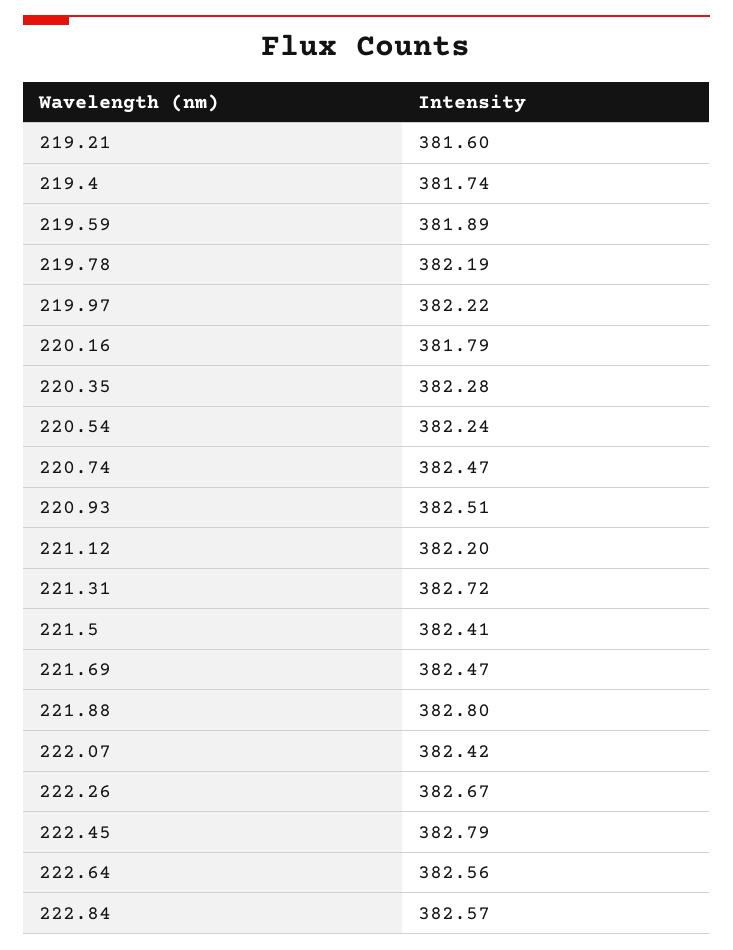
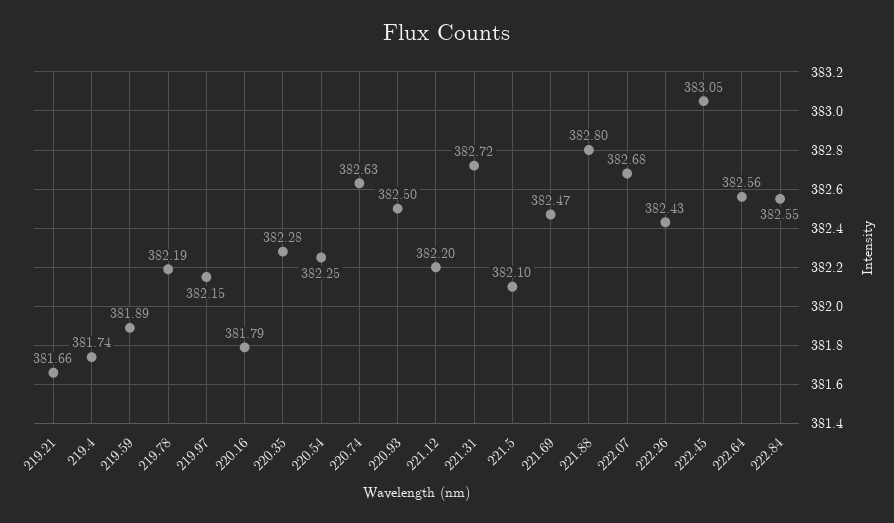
  {
-   "219.21": 381.6,
+   "219.21": 381.66,
    "219.4": 381.74,
    "219.59": 381.89,
    "219.78": 382.19,
-   "219.97": 382.22,
+   "219.97": 382.15,
    "220.16": 381.79,
    "220.35": 382.28,
-   "220.54": 382.24,
+   "220.54": 382.25,
-   "220.74": 382.47,
+   "220.74": 382.63,
-   "220.93": 382.51,
+   "220.93": 382.5,
    "221.12": 382.2,
    "221.31": 382.72,
-   "221.5": 382.41,
+   "221.5": 382.1,
    "221.69": 382.47,
    "221.88": 382.8,
-   "222.07": 382.42,
+   "222.07": 382.68,
-   "222.26": 382.67,
+   "222.26": 382.43,
-   "222.45": 382.79,
+   "222.45": 383.05,
    "222.64": 382.56,
-   "222.84": 382.57
+   "222.84": 382.55
  }

